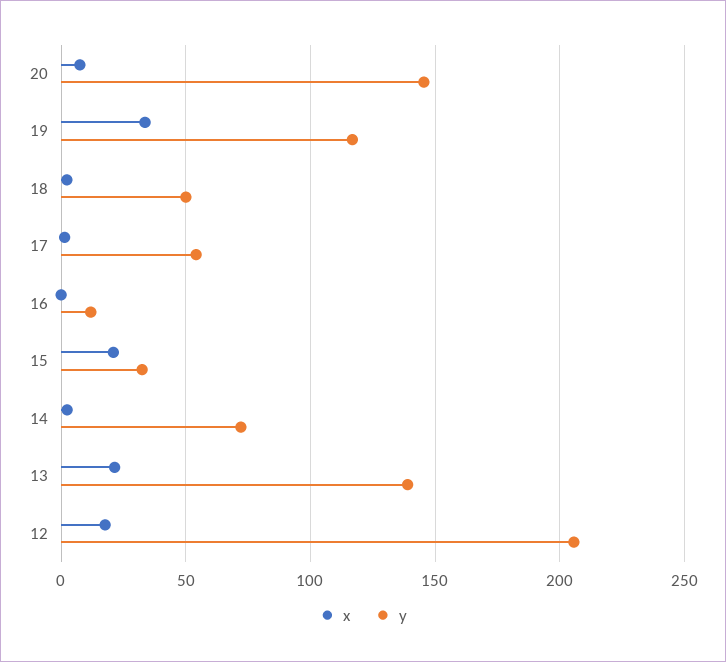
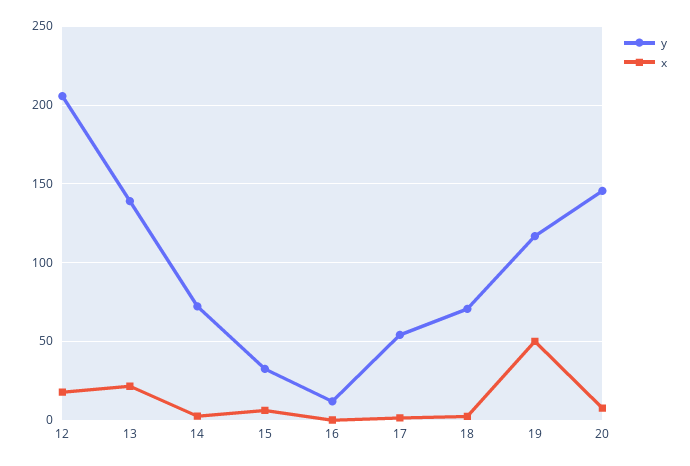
  {
    "x": {
      "20": 10,
-     "19": 35,
+     "19": 50,
      "18": 0,
      "17": 0,
      "16": 0,
-     "15": 20,
+     "15": 5,
      "14": 0,
      "13": 20,
      "12": 20
    },
    "y": {
      "20": 145,
      "19": 115,
-     "18": 50,
+     "18": 70,
      "17": 55,
      "16": 10,
      "15": 35,
      "14": 70,
      "13": 140,
      "12": 205
    }
  }

